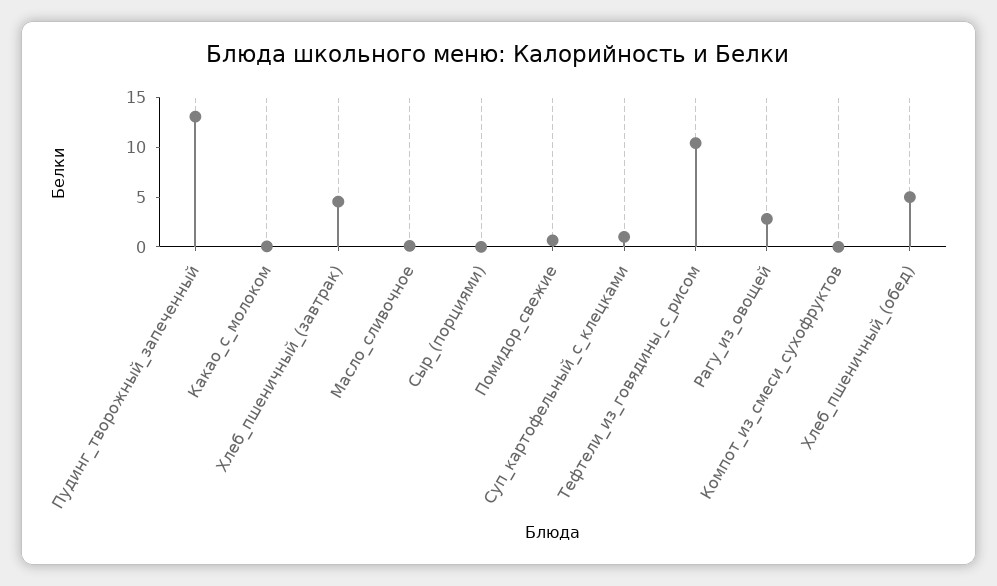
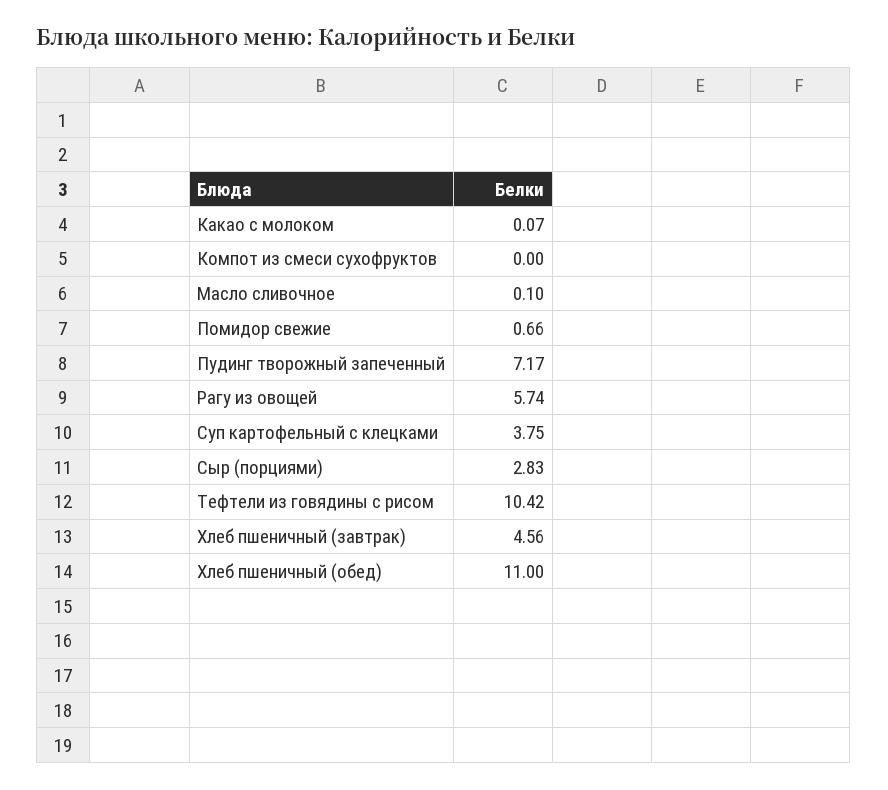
  {
-   "Пудинг_творожный_запеченный": 13,
+   "Пудинг_творожный_запеченный": 7.17,
    "Какао_с_молоком": 0.07,
    "Хлеб_пшеничный_(завтрак)": 4.56,
    "Масло_сливочное": 0.1,
-   "Сыр_(порциями)": 0,
+   "Сыр_(порциями)": 2.83,
    "Помидор_свежие": 0.66,
-   "Суп_картофельный_с_клецками": 1,
+   "Суп_картофельный_с_клецками": 3.75,
    "Тефтели_из_говядины_с_рисом": 10.42,
-   "Рагу_из_овощей": 3,
+   "Рагу_из_овощей": 5.74,
    "Компот_из_смеси_сухофруктов": 0,
-   "Хлеб_пшеничный_(обед)": 5
+   "Хлеб_пшеничный_(обед)": 11
  }

